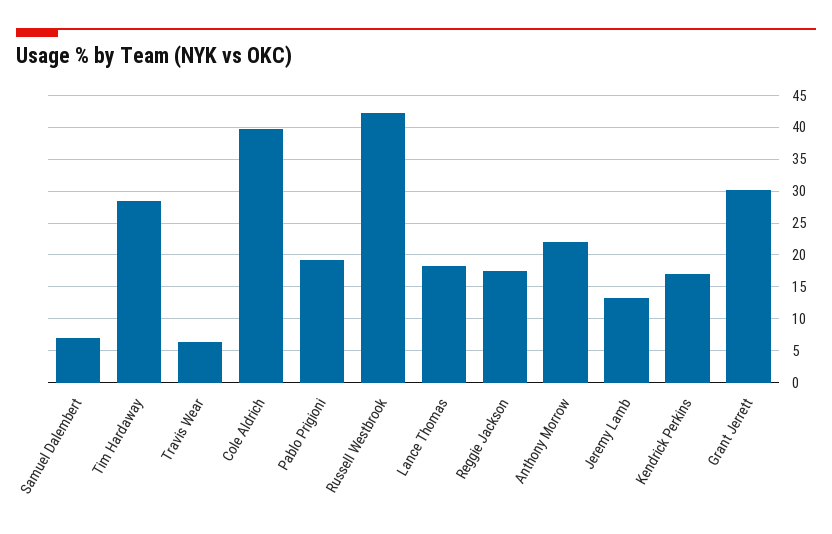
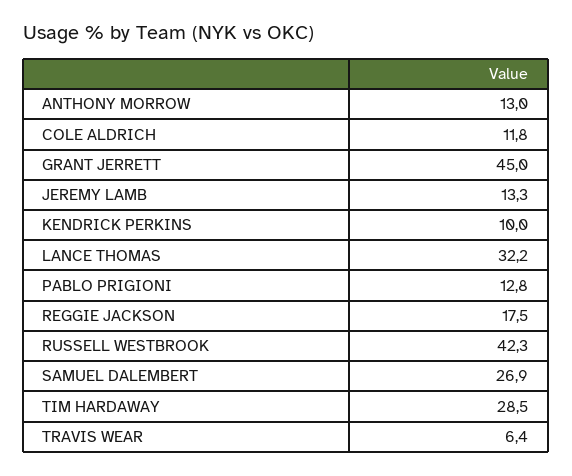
  {
-   "Samuel Dalembert": 7,
+   "Samuel Dalembert": 26.9,
    "Tim Hardaway": 28.5,
    "Travis Wear": 6.4,
-   "Cole Aldrich": 40,
+   "Cole Aldrich": 11.8,
-   "Pablo Prigioni": 19,
+   "Pablo Prigioni": 12.8,
    "Russell Westbrook": 42.3,
-   "Lance Thomas": 18,
+   "Lance Thomas": 32.2,
    "Reggie Jackson": 17.5,
-   "Anthony Morrow": 22,
+   "Anthony Morrow": 13,
    "Jeremy Lamb": 13.3,
-   "Kendrick Perkins": 17,
+   "Kendrick Perkins": 10,
-   "Grant Jerrett": 30
+   "Grant Jerrett": 45
  }

